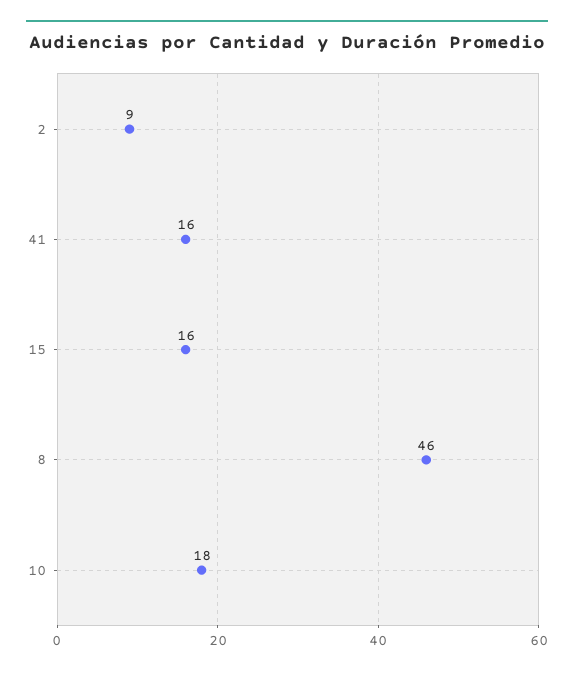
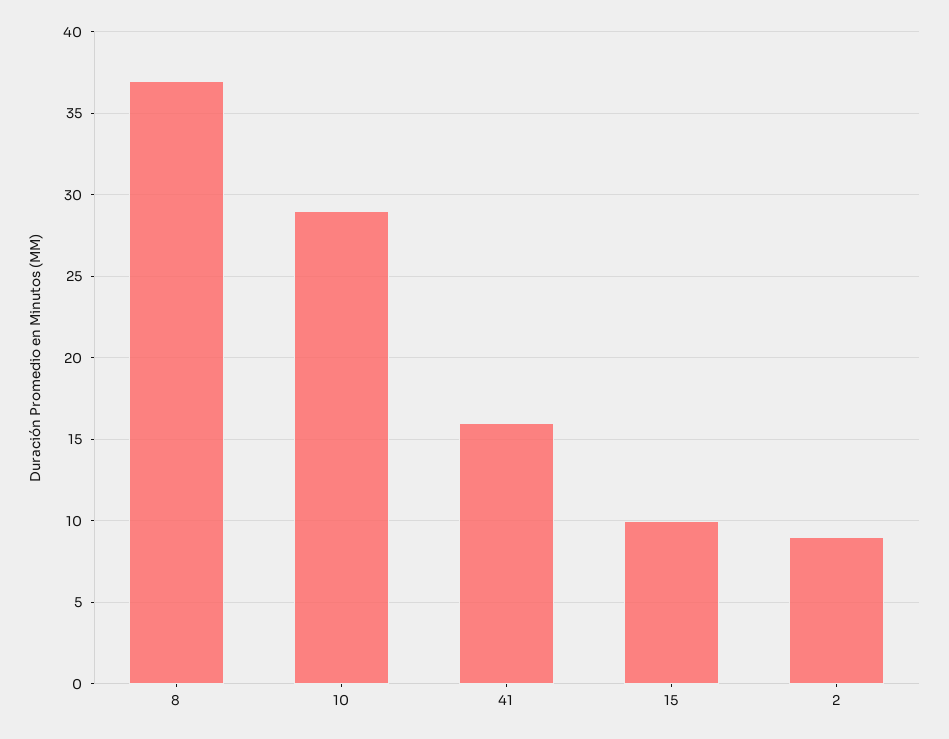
  {
    "2": 9,
    "41": 16,
-   "15": 16,
+   "15": 10,
-   "8": 46,
+   "8": 37,
-   "10": 18
+   "10": 29
  }

